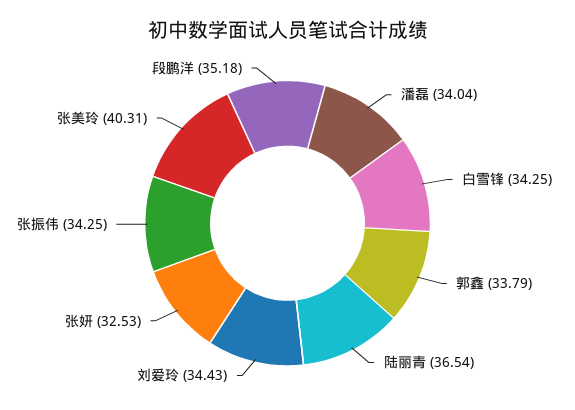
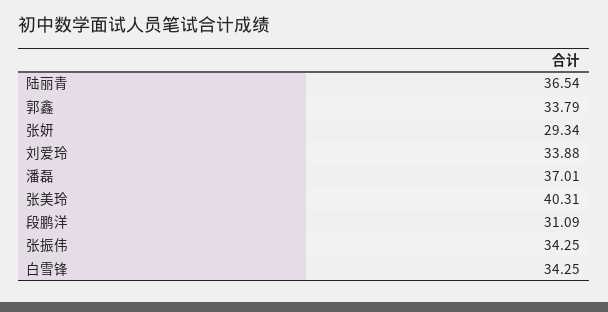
  {
-   "潘磊": 34.04,
+   "潘磊": 37.01,
    "白雪锋": 34.25,
    "郭鑫": 33.79,
    "陆丽青": 36.54,
-   "刘爱玲": 34.43,
+   "刘爱玲": 33.88,
-   "张妍": 32.53,
+   "张妍": 29.34,
    "张振伟": 34.25,
    "张美玲": 40.31,
-   "段鹏洋": 35.18
+   "段鹏洋": 31.09
  }

